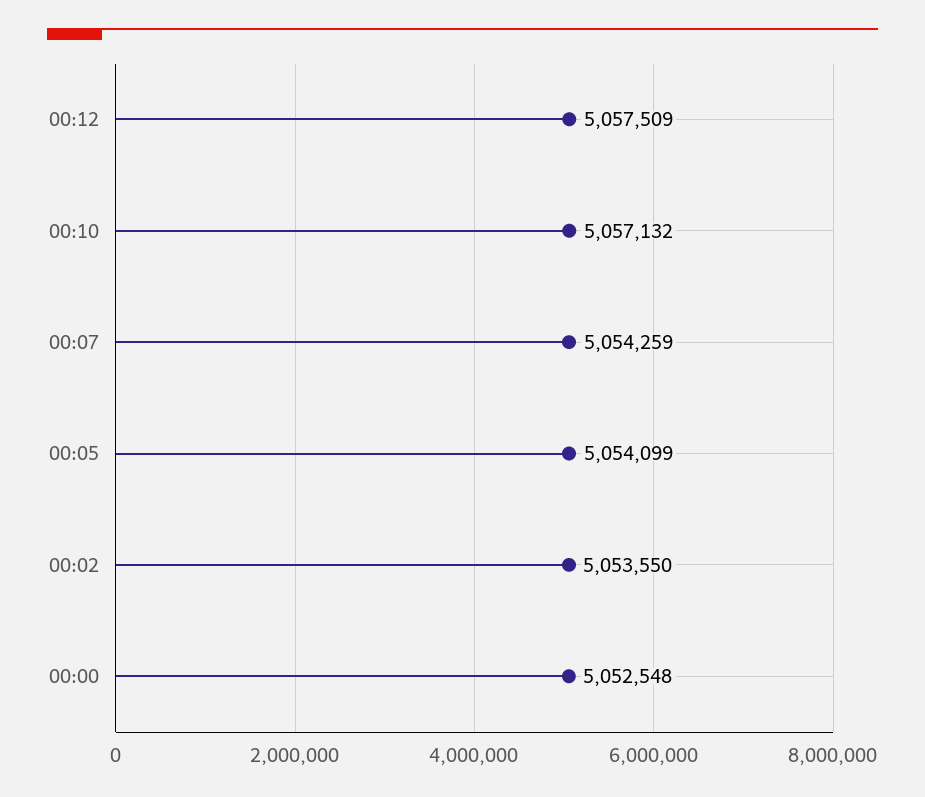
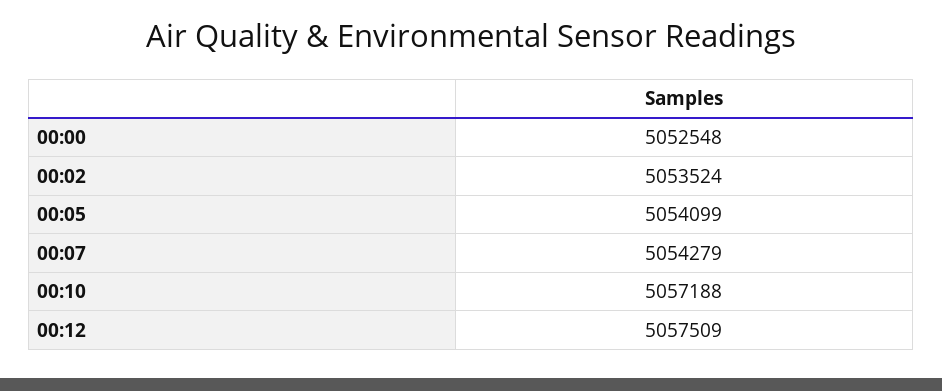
  {
    "00:12": 5057509,
-   "00:10": 5057132,
+   "00:10": 5057188,
-   "00:07": 5054259,
+   "00:07": 5054279,
    "00:05": 5054099,
-   "00:02": 5053550,
+   "00:02": 5053524,
    "00:00": 5052548
  }

